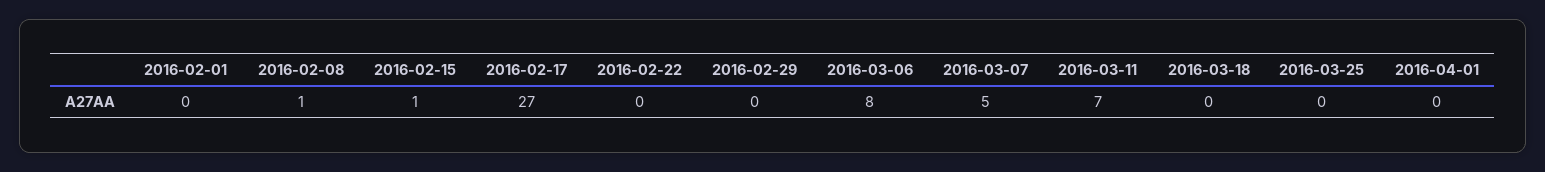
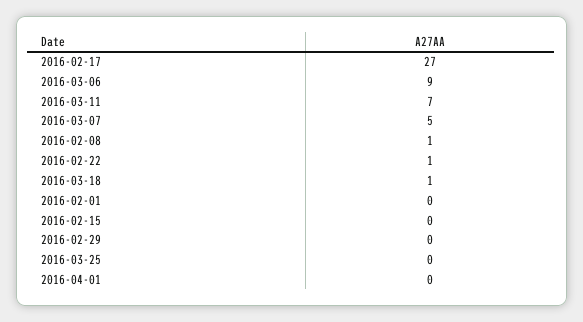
  {
    "2016-02-01": 0,
    "2016-02-08": 1,
-   "2016-02-15": 1,
+   "2016-02-15": 0,
    "2016-02-17": 27,
-   "2016-02-22": 0,
+   "2016-02-22": 1,
    "2016-02-29": 0,
-   "2016-03-06": 8,
+   "2016-03-06": 9,
    "2016-03-07": 5,
    "2016-03-11": 7,
-   "2016-03-18": 0,
+   "2016-03-18": 1,
    "2016-03-25": 0,
    "2016-04-01": 0
  }

